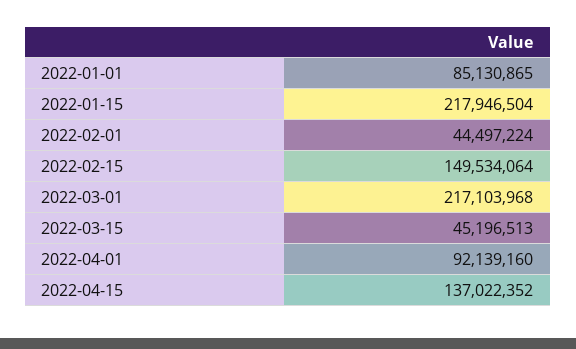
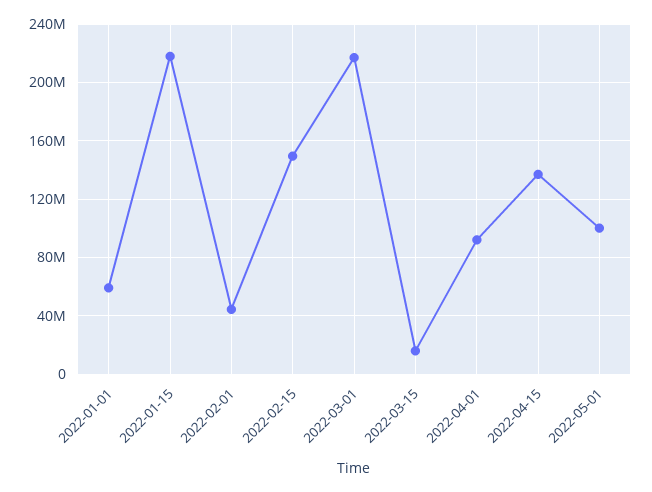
  {
-   "2022-01-01": 85130865,
+   "2022-01-01": 60000000,
    "2022-01-15": 217946504,
    "2022-02-01": 44497224,
    "2022-02-15": 149534064,
    "2022-03-01": 217103968,
-   "2022-03-15": 45196513,
+   "2022-03-15": 15000000,
    "2022-04-01": 92139160,
-   "2022-04-15": 137022352
+   "2022-04-15": 137022352,
+   "2022-05-01": 100000000
  }

